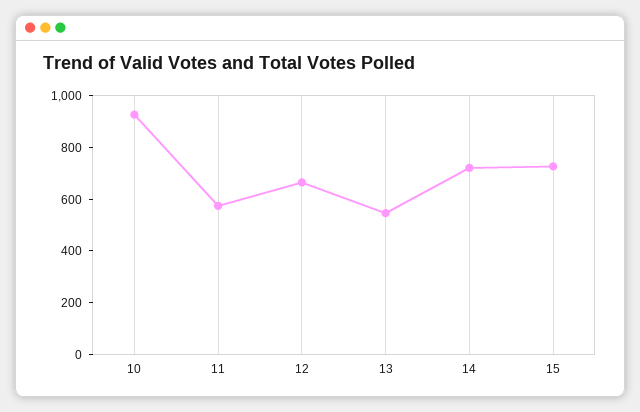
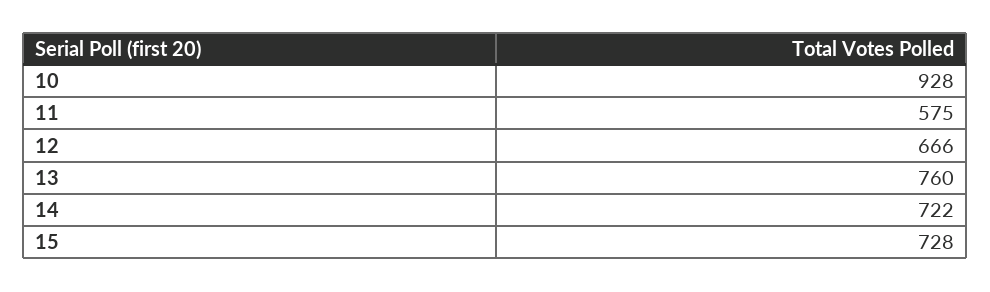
  {
    "10": 928,
    "11": 575,
    "12": 666,
-   "13": 550,
+   "13": 760,
    "14": 722,
    "15": 728
  }

